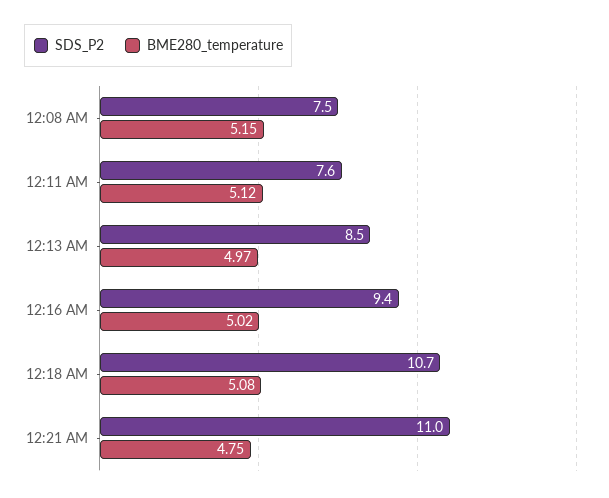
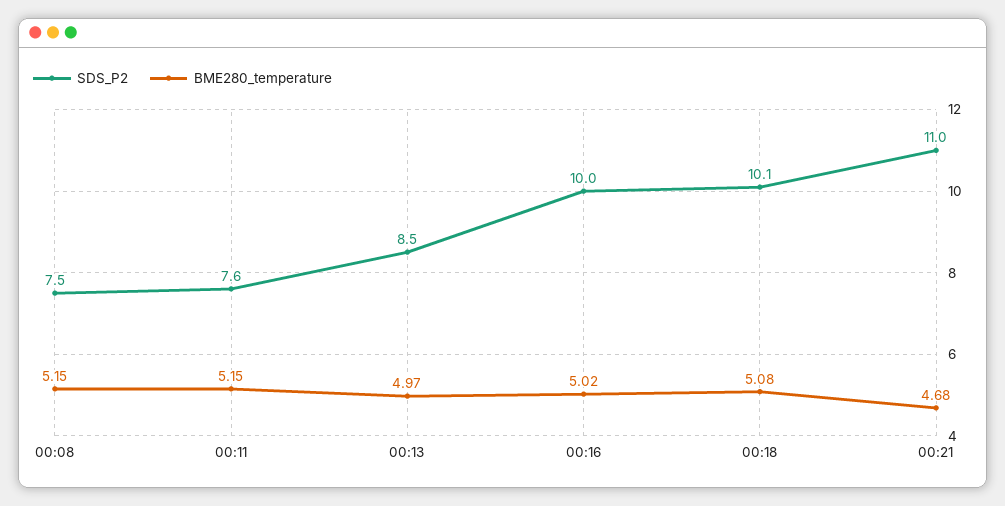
  {
    "SDS_P2": {
      "12:08 AM": 7.5,
      "12:11 AM": 7.6,
      "12:13 AM": 8.5,
-     "12:16 AM": 9.4,
+     "12:16 AM": 10,
-     "12:18 AM": 10.7,
+     "12:18 AM": 10.1,
      "12:21 AM": 11
    },
    "BME280_temperature": {
      "12:08 AM": 5.15,
-     "12:11 AM": 5.12,
+     "12:11 AM": 5.15,
      "12:13 AM": 4.97,
      "12:16 AM": 5.02,
      "12:18 AM": 5.08,
-     "12:21 AM": 4.75
+     "12:21 AM": 4.68
    }
  }

